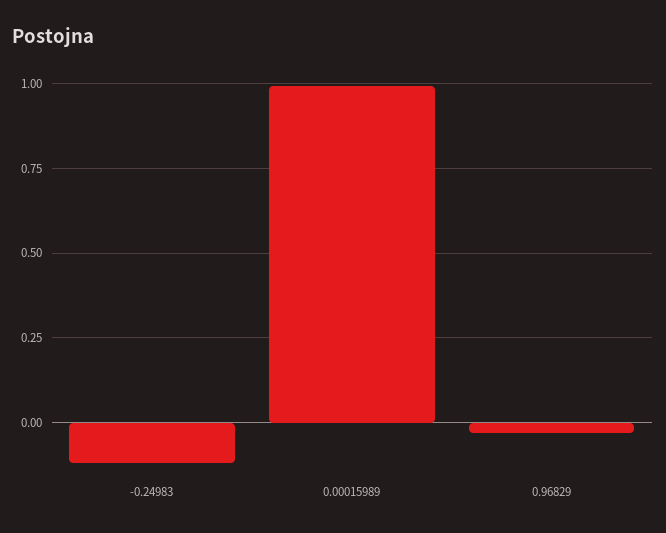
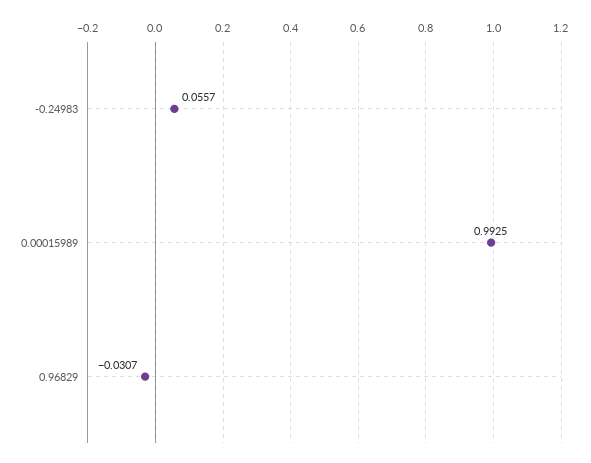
  {
-   "-0.24983": -0.125,
+   "-0.24983": 0.0557,
    "0.00015989": 0.9925,
    "0.96829": -0.0307
  }

